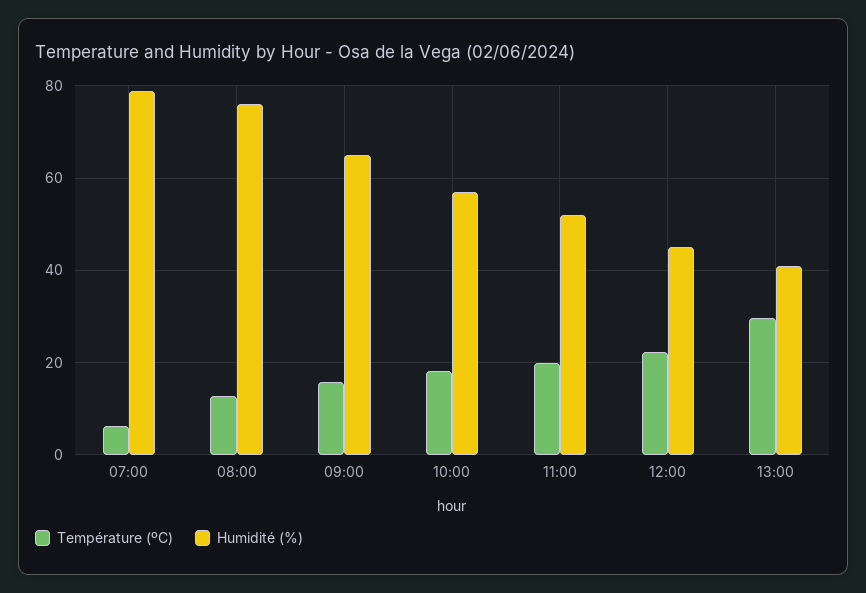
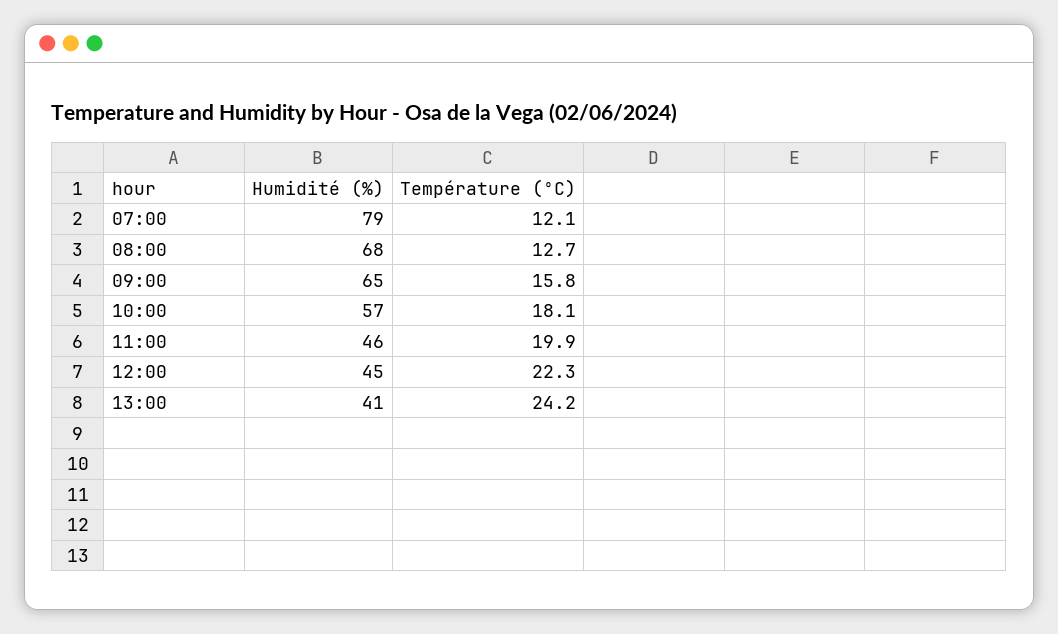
  {
    "Température (ºC)": {
-     "07:00": 6,
+     "07:00": 12.1,
      "08:00": 12.7,
      "09:00": 15.8,
      "10:00": 18.1,
      "11:00": 19.9,
      "12:00": 22.3,
-     "13:00": 30
+     "13:00": 24.2
    },
    "Humidité (%)": {
      "07:00": 79,
-     "08:00": 76,
+     "08:00": 68,
      "09:00": 65,
      "10:00": 57,
-     "11:00": 52,
+     "11:00": 46,
      "12:00": 45,
      "13:00": 41
    }
  }

